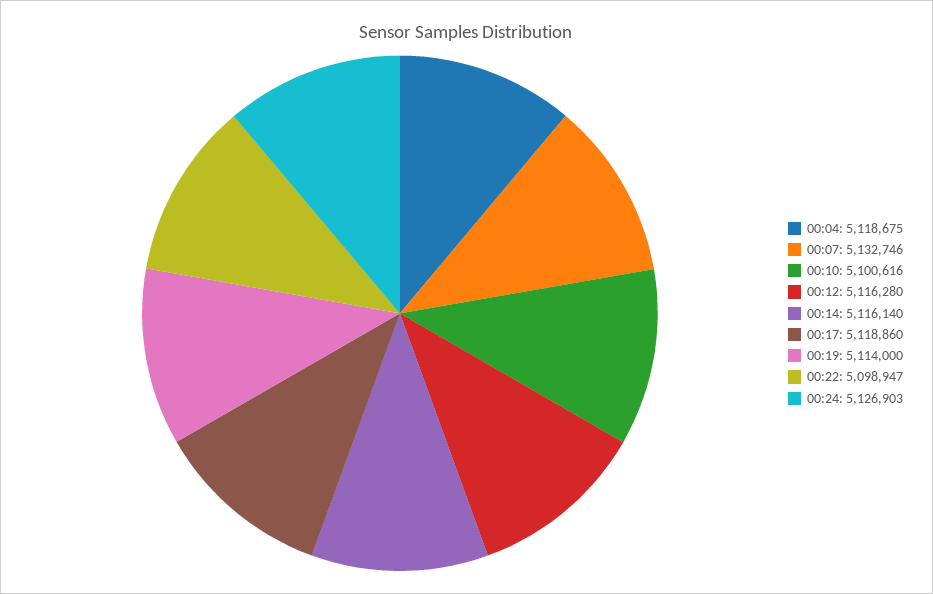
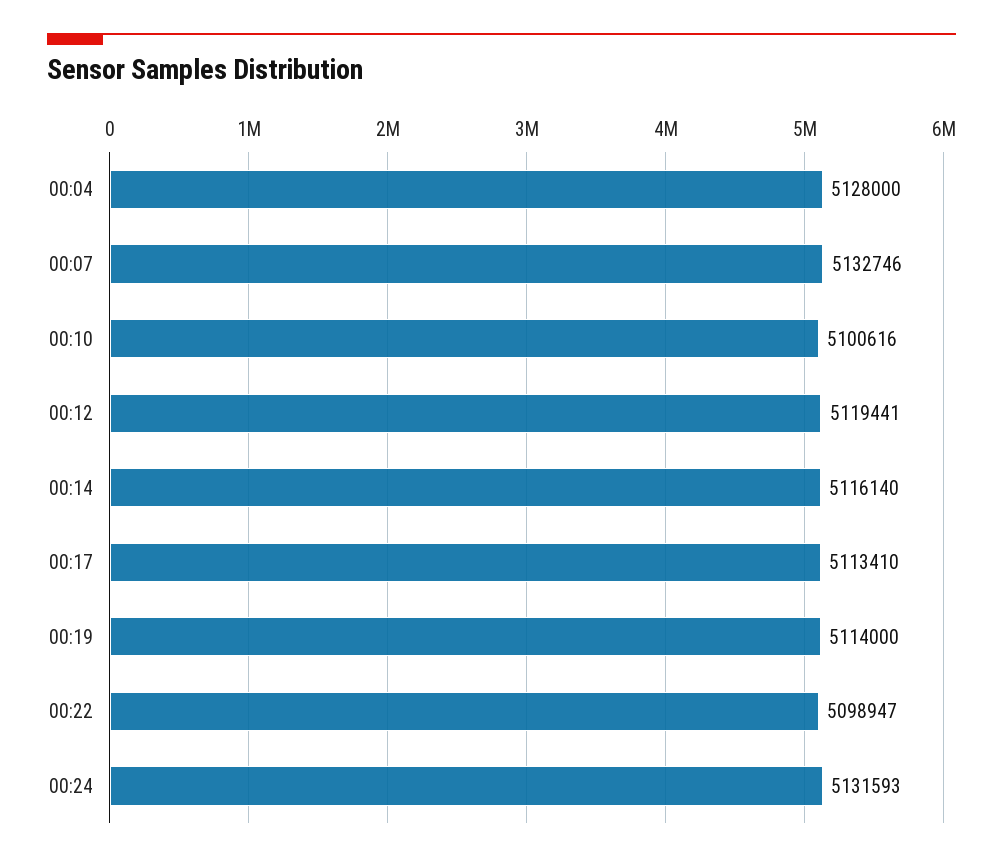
  {
-   "00:04": 5118675,
+   "00:04": 5128000,
    "00:07": 5132746,
    "00:10": 5100616,
-   "00:12": 5116280,
+   "00:12": 5119441,
    "00:14": 5116140,
-   "00:17": 5118860,
+   "00:17": 5113410,
    "00:19": 5114000,
    "00:22": 5098947,
-   "00:24": 5126903
+   "00:24": 5131593
  }

